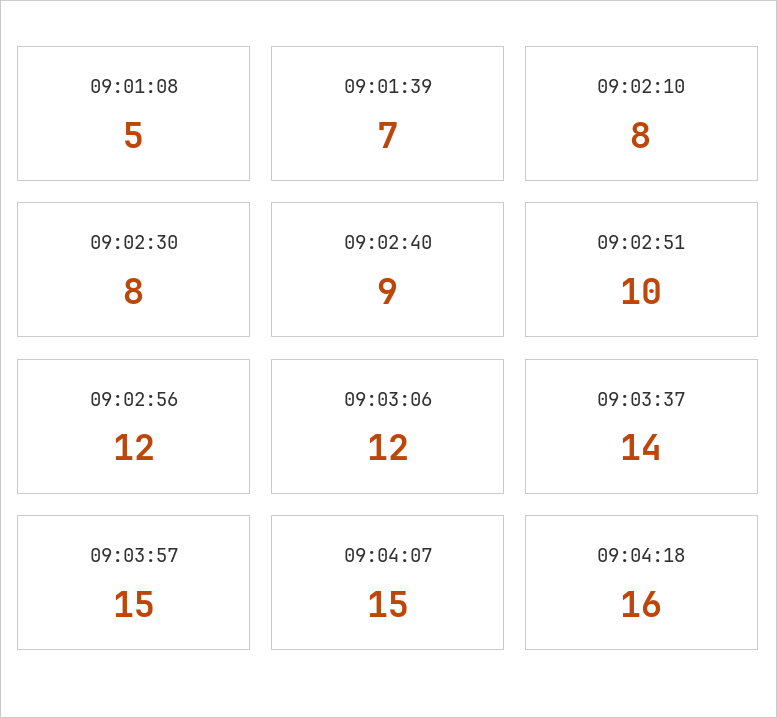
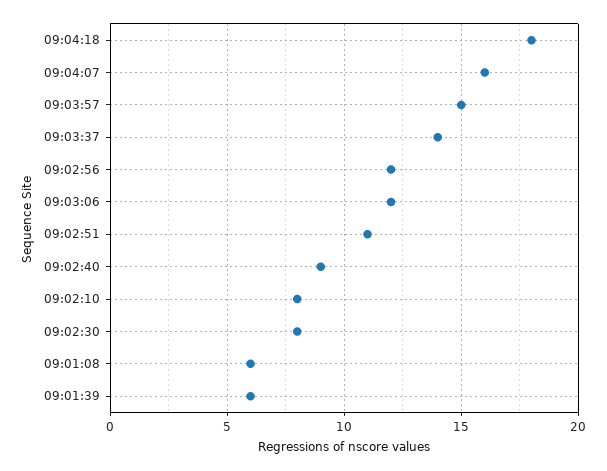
  {
-   "09:01:08": 5,
+   "09:01:08": 6,
-   "09:01:39": 7,
+   "09:01:39": 6,
    "09:02:10": 8,
    "09:02:30": 8,
    "09:02:40": 9,
-   "09:02:51": 10,
+   "09:02:51": 11,
    "09:02:56": 12,
    "09:03:06": 12,
    "09:03:37": 14,
    "09:03:57": 15,
-   "09:04:07": 15,
+   "09:04:07": 16,
-   "09:04:18": 16
+   "09:04:18": 18
  }

